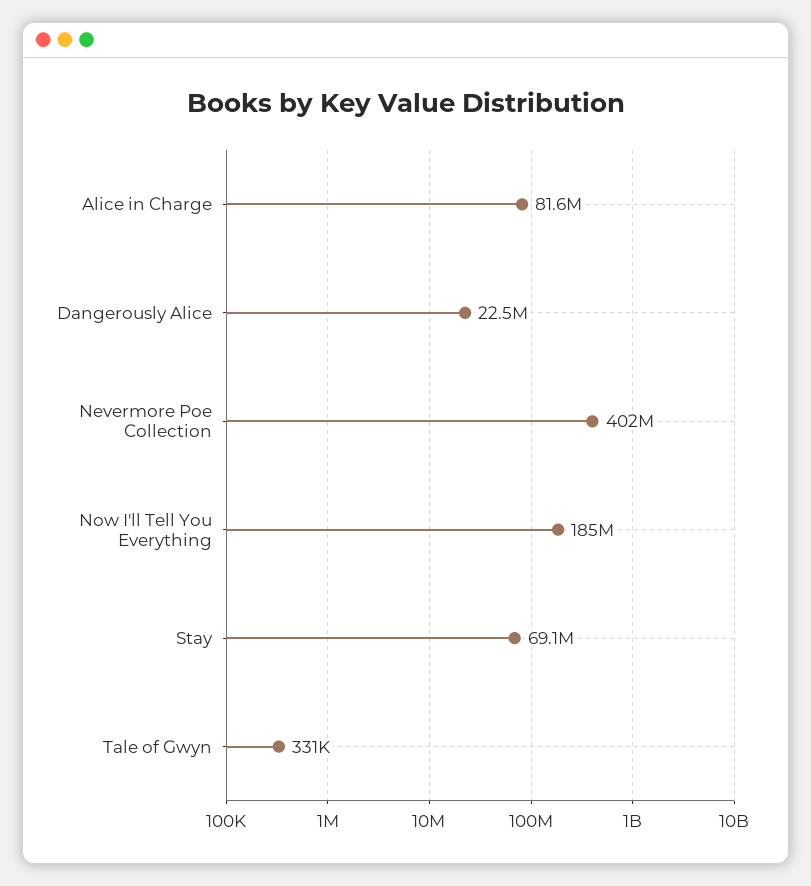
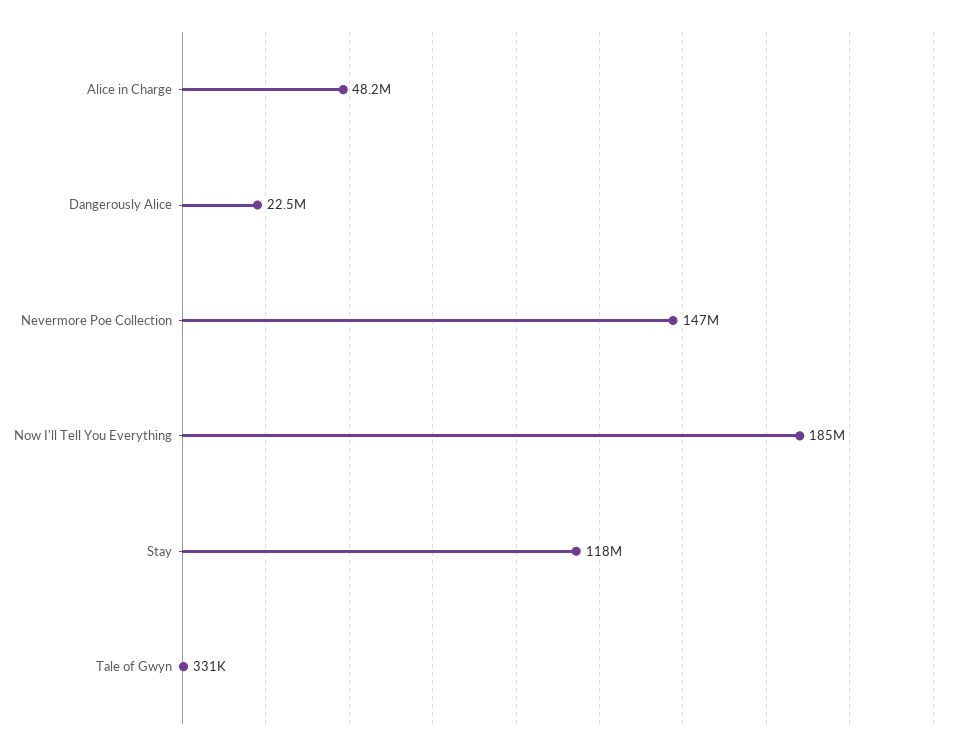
  {
-   "Alice in Charge": 81600000,
+   "Alice in Charge": 48200000,
    "Dangerously Alice": 22500000,
-   "Nevermore Poe Collection": 402000000,
+   "Nevermore Poe Collection": 147000000,
    "Now I'll Tell You Everything": 185000000,
-   "Stay": 69100000,
+   "Stay": 118000000,
    "Tale of Gwyn": 331000
  }

